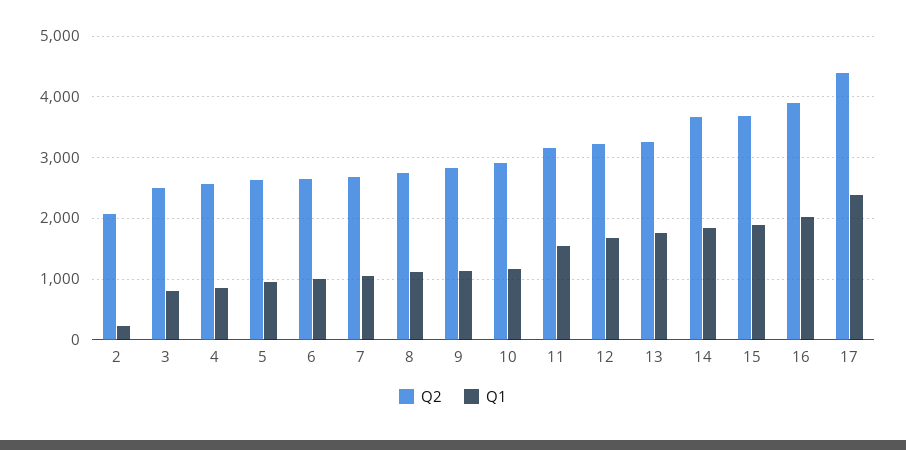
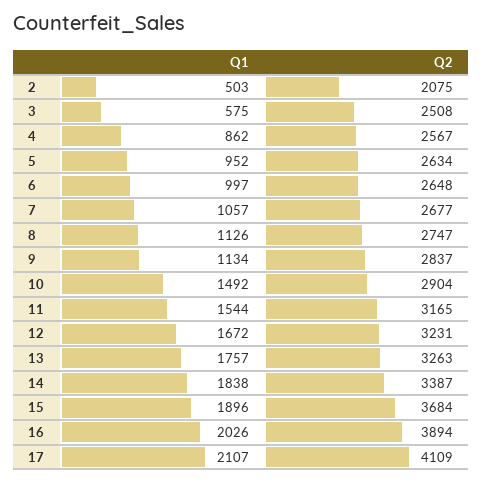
  {
    "Q2": {
      "2": 2075,
      "3": 2508,
      "4": 2567,
      "5": 2634,
      "6": 2648,
      "7": 2677,
      "8": 2747,
      "9": 2837,
      "10": 2904,
      "11": 3165,
      "12": 3231,
      "13": 3263,
-     "14": 3700,
+     "14": 3387,
      "15": 3684,
      "16": 3894,
-     "17": 4400
+     "17": 4109
    },
    "Q1": {
-     "2": 200,
+     "2": 503,
-     "3": 800,
+     "3": 575,
      "4": 862,
      "5": 952,
      "6": 997,
      "7": 1057,
      "8": 1126,
      "9": 1134,
-     "10": 1200,
+     "10": 1492,
      "11": 1544,
      "12": 1672,
      "13": 1757,
      "14": 1838,
      "15": 1896,
      "16": 2026,
-     "17": 2400
+     "17": 2107
    }
  }

